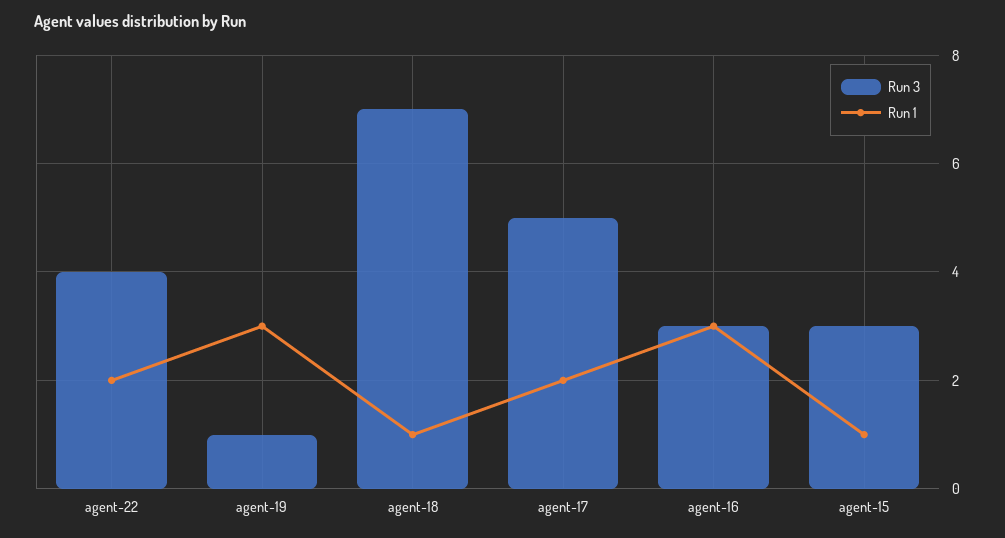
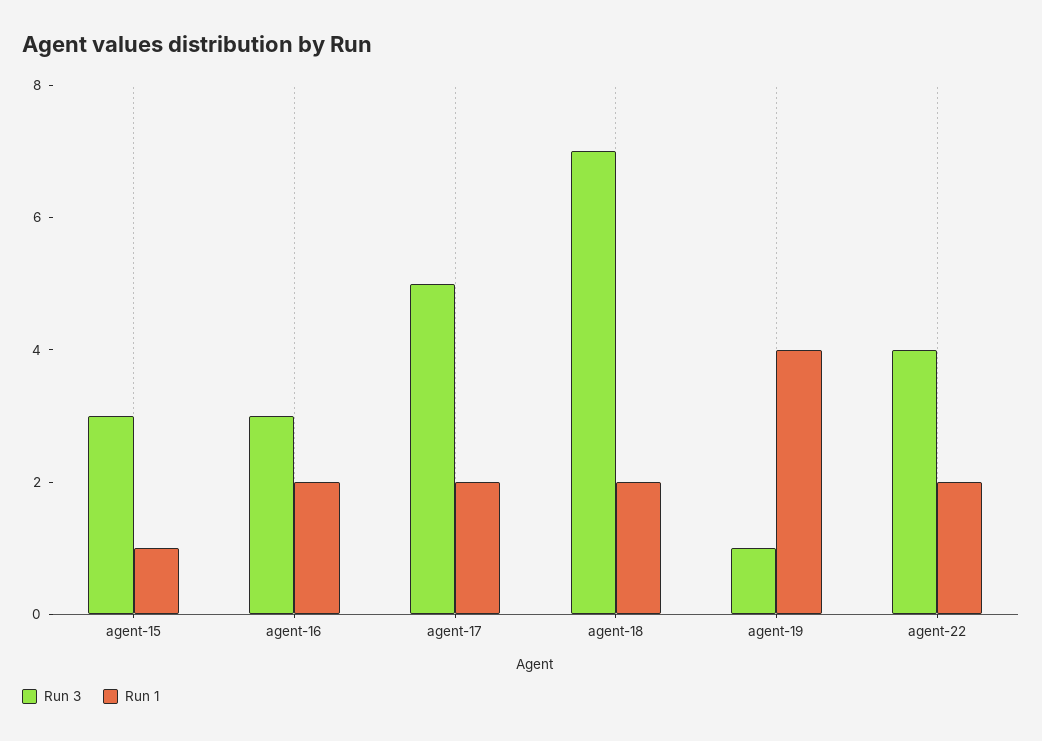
  {
    "Run 3": {
      "agent-22": 4,
      "agent-19": 1,
      "agent-18": 7,
      "agent-17": 5,
      "agent-16": 3,
      "agent-15": 3
    },
    "Run 1": {
      "agent-22": 2,
-     "agent-19": 3,
+     "agent-19": 4,
-     "agent-18": 1,
+     "agent-18": 2,
      "agent-17": 2,
-     "agent-16": 3,
+     "agent-16": 2,
      "agent-15": 1
    }
  }

